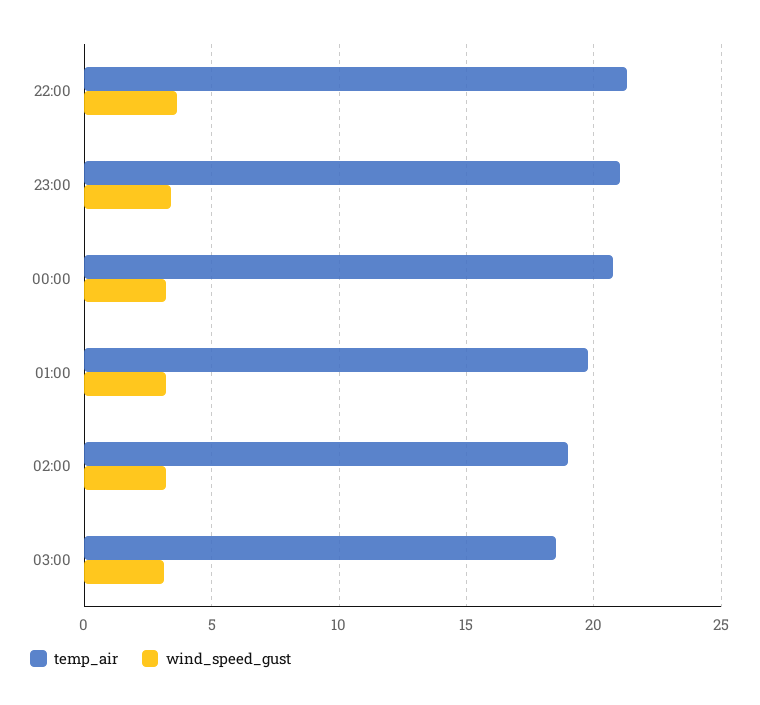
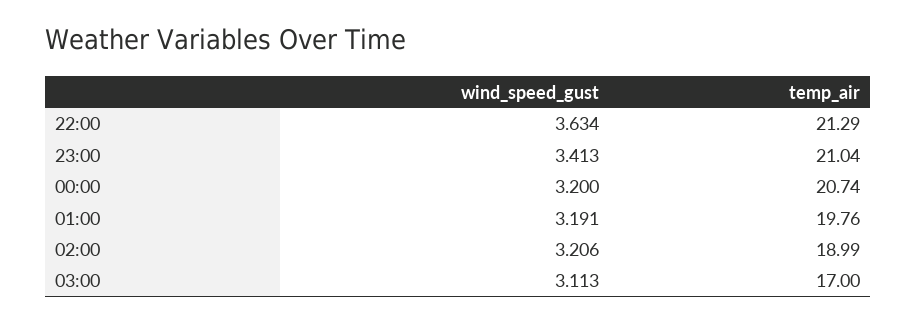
  {
    "temp_air": {
      "22:00": 21.29,
      "23:00": 21.04,
      "00:00": 20.74,
      "01:00": 19.76,
      "02:00": 18.99,
-     "03:00": 18.5
+     "03:00": 17
    },
    "wind_speed_gust": {
      "22:00": 3.634,
      "23:00": 3.413,
      "00:00": 3.2,
      "01:00": 3.191,
      "02:00": 3.206,
      "03:00": 3.113
    }
  }

